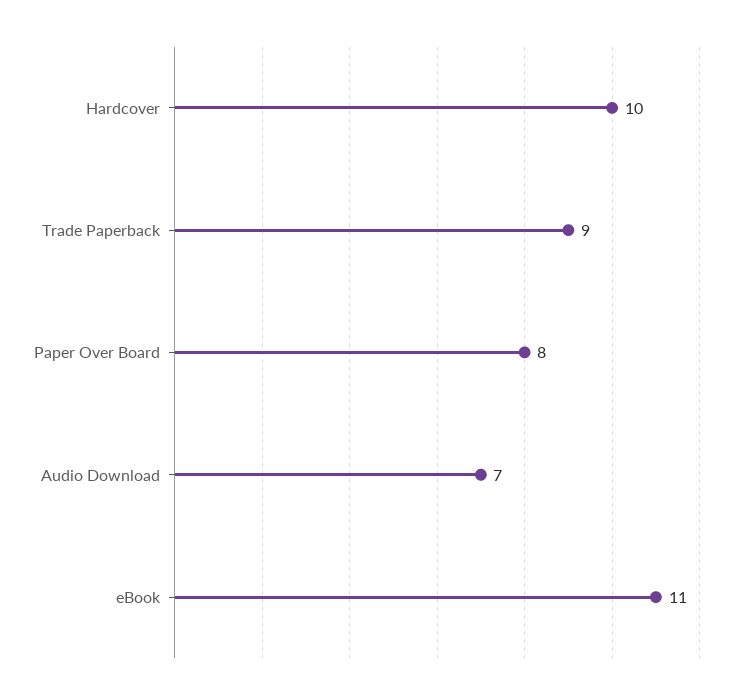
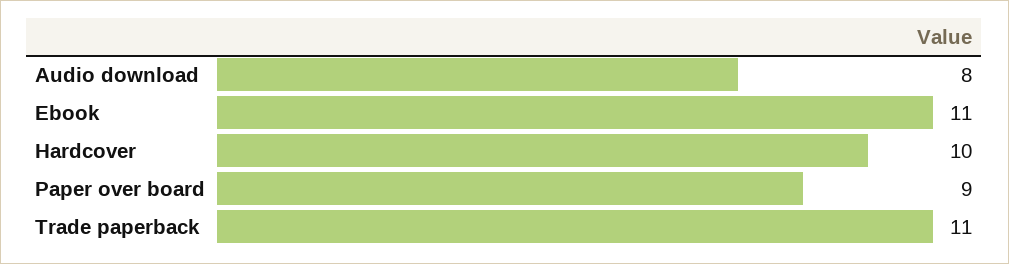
  {
    "Hardcover": 10,
-   "Trade Paperback": 9,
+   "Trade Paperback": 11,
-   "Paper Over Board": 8,
+   "Paper Over Board": 9,
-   "Audio Download": 7,
+   "Audio Download": 8,
    "eBook": 11
  }

